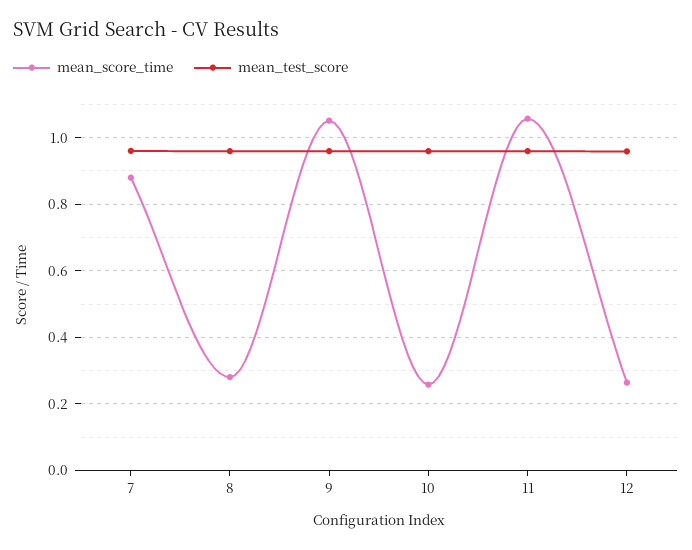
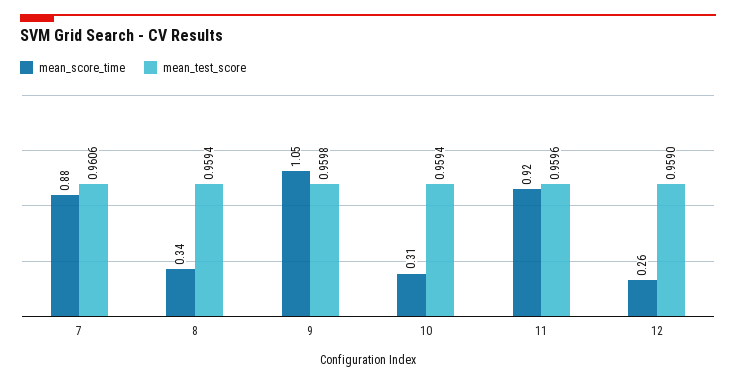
  {
    "mean_score_time": {
      "7": 0.88,
-     "8": 0.28,
+     "8": 0.34,
      "9": 1.05,
-     "10": 0.26,
+     "10": 0.31,
-     "11": 1.06,
+     "11": 0.92,
      "12": 0.26
    },
    "mean_test_score": {
      "7": 0.9606,
      "8": 0.9594,
      "9": 0.9598,
      "10": 0.9594,
      "11": 0.9596,
      "12": 0.959
    }
  }

